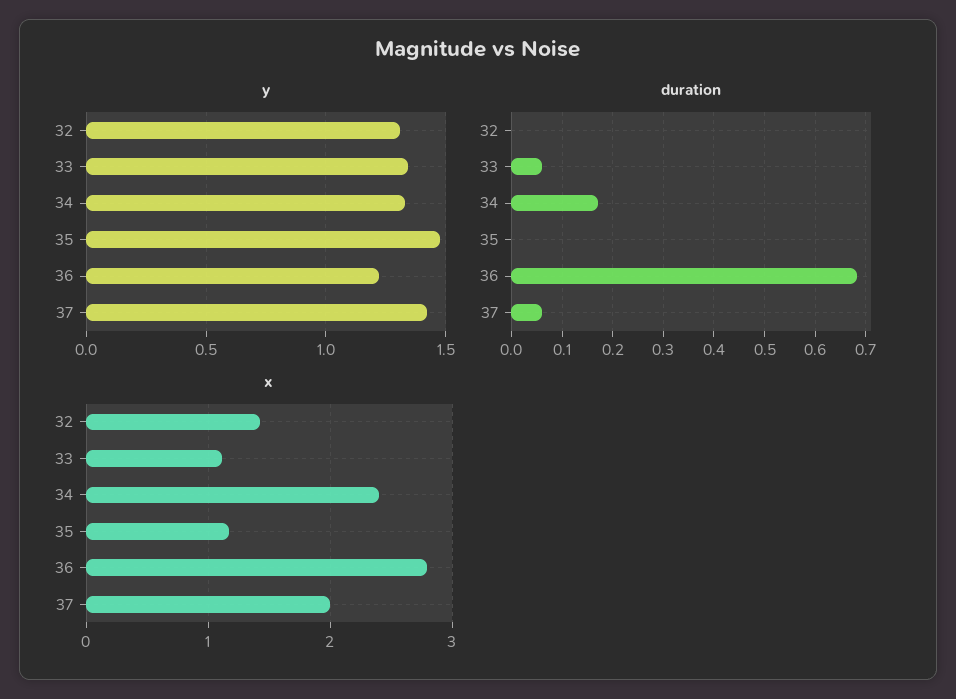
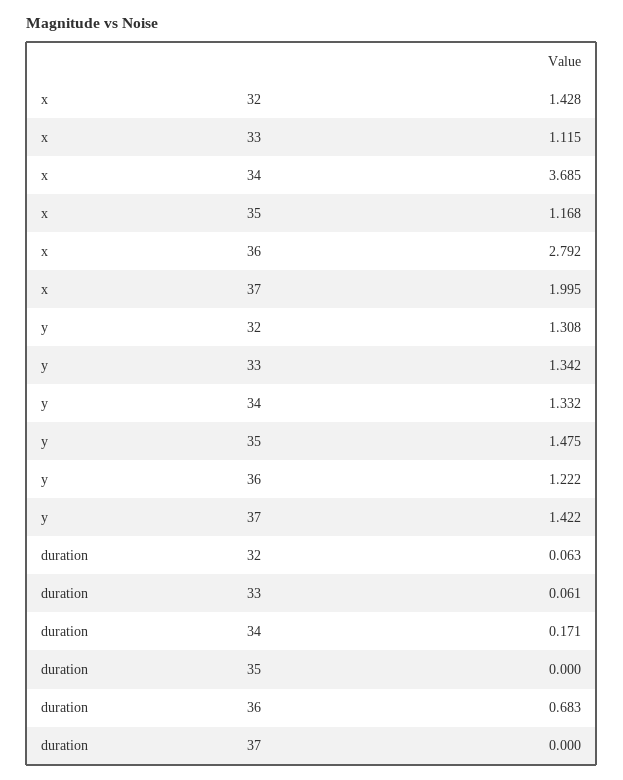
  {
    "y": {
      "32": 1.308,
      "33": 1.342,
      "34": 1.332,
      "35": 1.475,
      "36": 1.222,
      "37": 1.422
    },
    "duration": {
-     "32": 0,
+     "32": 0.063,
      "33": 0.061,
      "34": 0.171,
      "35": 0,
      "36": 0.683,
-     "37": 0.06
+     "37": 0
    },
    "x": {
      "32": 1.428,
      "33": 1.115,
-     "34": 2.4,
+     "34": 3.685,
      "35": 1.168,
      "36": 2.792,
      "37": 1.995
    }
  }

